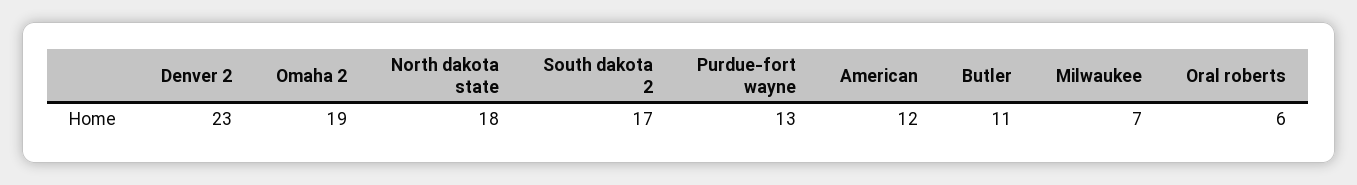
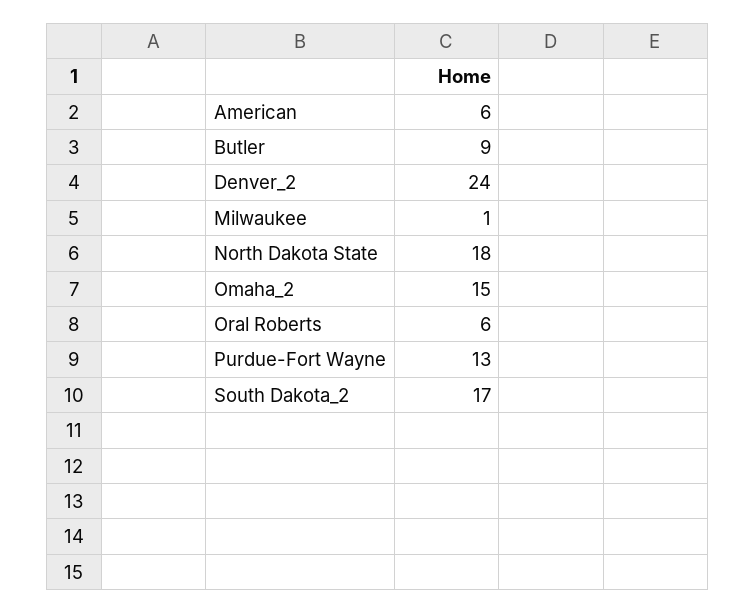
  {
-   "Denver 2": 23,
+   "Denver 2": 24,
-   "Omaha 2": 19,
+   "Omaha 2": 15,
    "North dakota state": 18,
    "South dakota 2": 17,
    "Purdue-fort wayne": 13,
-   "American": 12,
+   "American": 6,
-   "Butler": 11,
+   "Butler": 9,
-   "Milwaukee": 7,
+   "Milwaukee": 1,
    "Oral roberts": 6
  }

